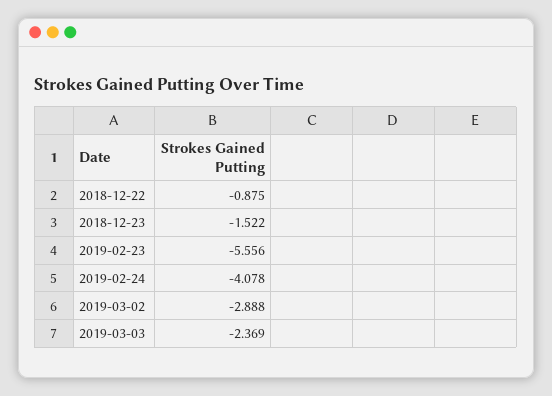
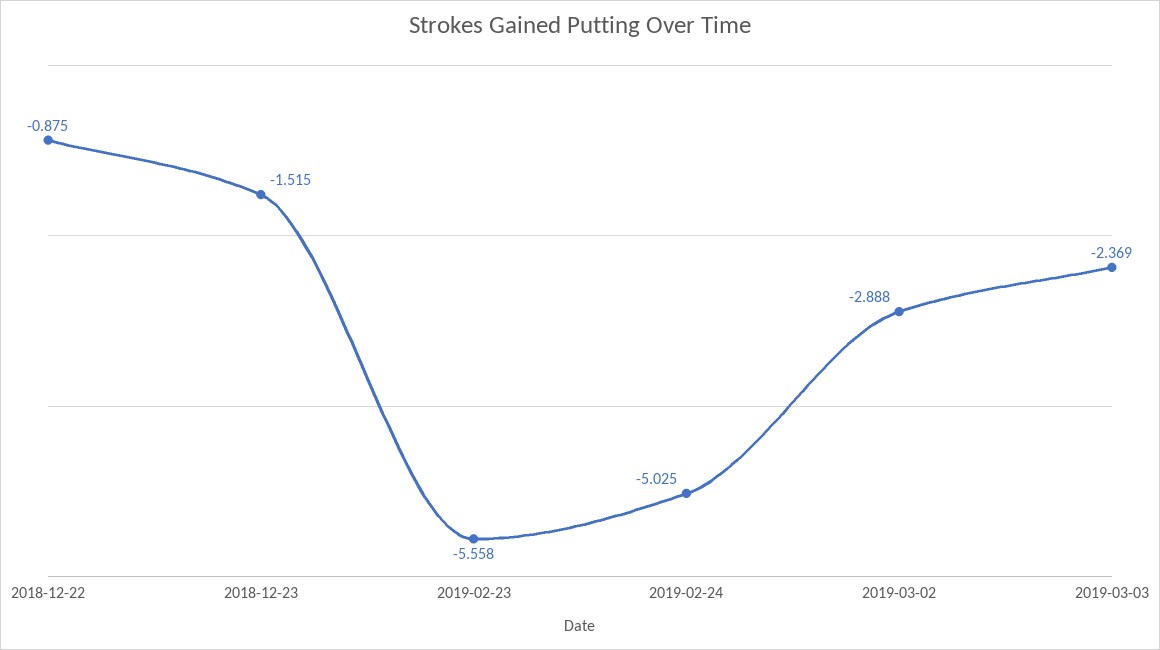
  {
    "2018-12-22": -0.875,
-   "2018-12-23": -1.522,
+   "2018-12-23": -1.515,
-   "2019-02-23": -5.556,
+   "2019-02-23": -5.558,
-   "2019-02-24": -4.078,
+   "2019-02-24": -5.025,
    "2019-03-02": -2.888,
    "2019-03-03": -2.369
  }

